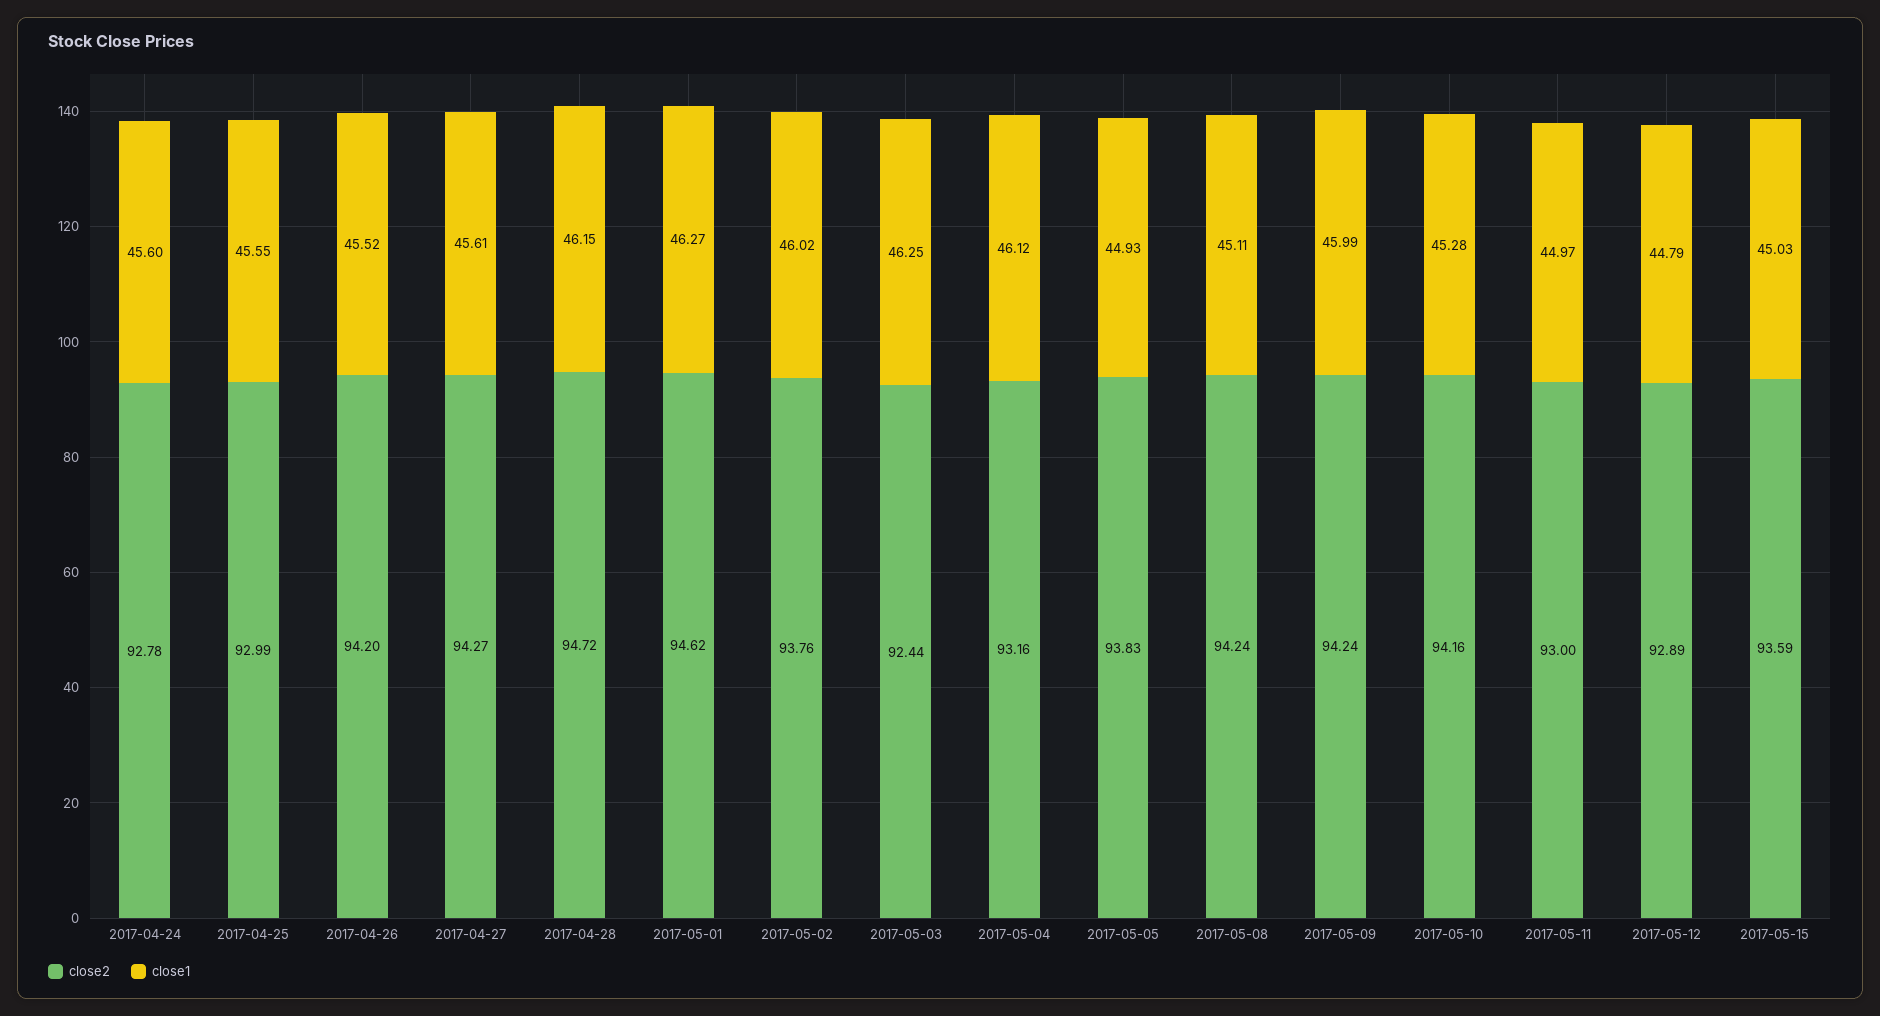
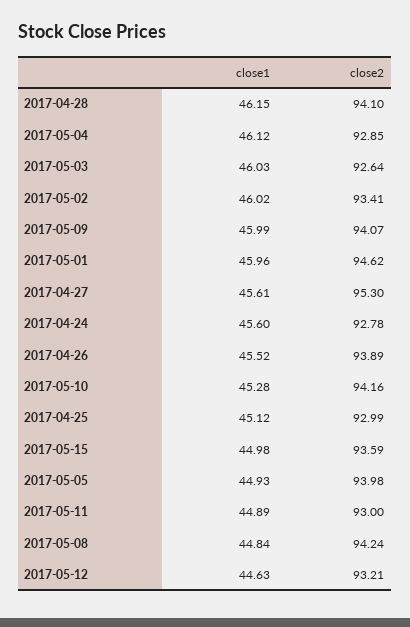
  {
    "close2": {
      "2017-04-24": 92.78,
      "2017-04-25": 92.99,
-     "2017-04-26": 94.2,
+     "2017-04-26": 93.89,
-     "2017-04-27": 94.27,
+     "2017-04-27": 95.3,
-     "2017-04-28": 94.72,
+     "2017-04-28": 94.1,
      "2017-05-01": 94.62,
-     "2017-05-02": 93.76,
+     "2017-05-02": 93.41,
-     "2017-05-03": 92.44,
+     "2017-05-03": 92.64,
-     "2017-05-04": 93.16,
+     "2017-05-04": 92.85,
-     "2017-05-05": 93.83,
+     "2017-05-05": 93.98,
      "2017-05-08": 94.24,
-     "2017-05-09": 94.24,
+     "2017-05-09": 94.07,
      "2017-05-10": 94.16,
      "2017-05-11": 93,
-     "2017-05-12": 92.89,
+     "2017-05-12": 93.21,
      "2017-05-15": 93.59
    },
    "close1": {
      "2017-04-24": 45.6,
-     "2017-04-25": 45.55,
+     "2017-04-25": 45.12,
      "2017-04-26": 45.52,
      "2017-04-27": 45.61,
      "2017-04-28": 46.15,
-     "2017-05-01": 46.27,
+     "2017-05-01": 45.96,
      "2017-05-02": 46.02,
-     "2017-05-03": 46.25,
+     "2017-05-03": 46.03,
      "2017-05-04": 46.12,
      "2017-05-05": 44.93,
-     "2017-05-08": 45.11,
+     "2017-05-08": 44.84,
      "2017-05-09": 45.99,
      "2017-05-10": 45.28,
-     "2017-05-11": 44.97,
+     "2017-05-11": 44.89,
-     "2017-05-12": 44.79,
+     "2017-05-12": 44.63,
-     "2017-05-15": 45.03
+     "2017-05-15": 44.98
    }
  }

